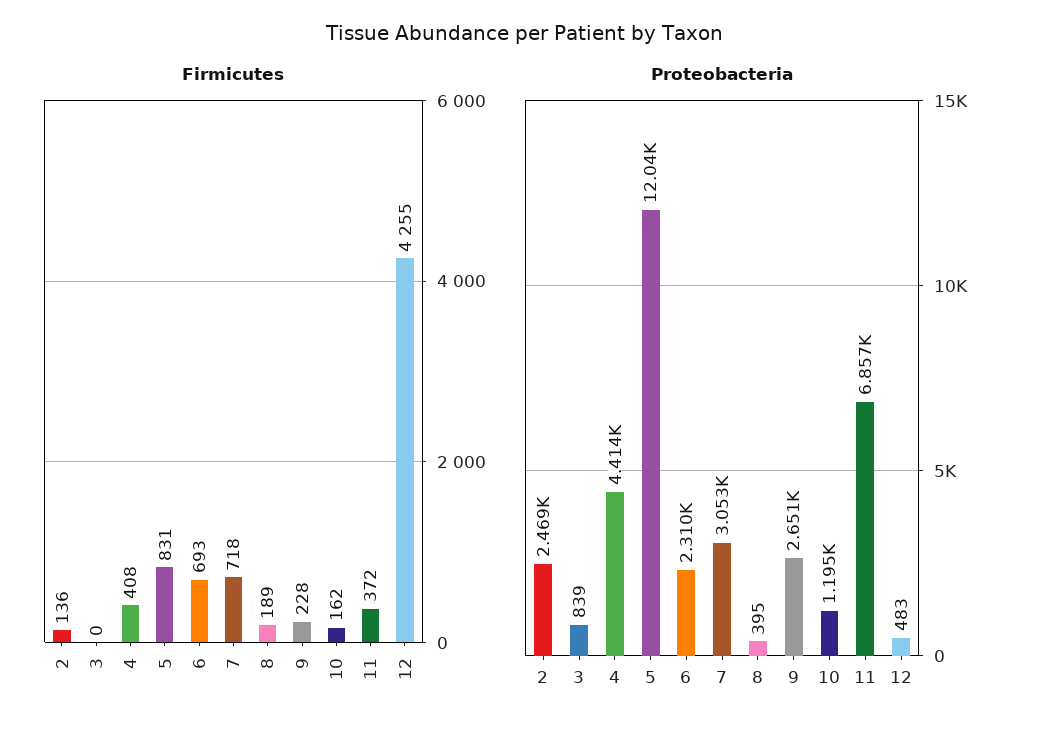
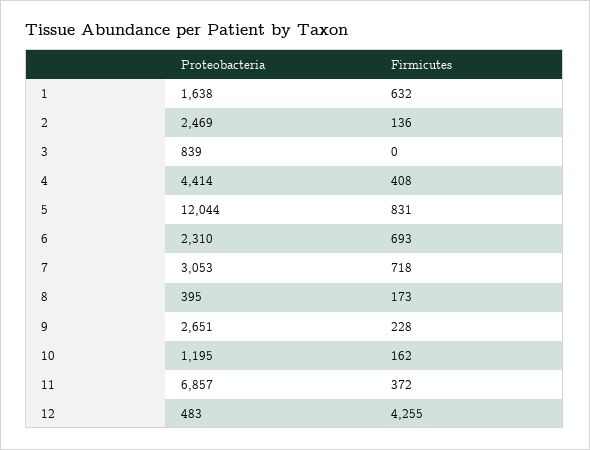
  {
    "Firmicutes": {
      "2": 136,
      "3": 0,
      "4": 408,
      "5": 831,
      "6": 693,
      "7": 718,
-     "8": 189,
+     "8": 173,
      "9": 228,
      "10": 162,
      "11": 372,
-     "12": 4255
+     "12": 4255,
+     "1": 632
    },
    "Proteobacteria": {
      "2": 2469,
      "3": 839,
      "4": 4414,
      "5": 12044,
      "6": 2310,
      "7": 3053,
      "8": 395,
      "9": 2651,
      "10": 1195,
      "11": 6857,
-     "12": 483
+     "12": 483,
+     "1": 1638
    }
  }

